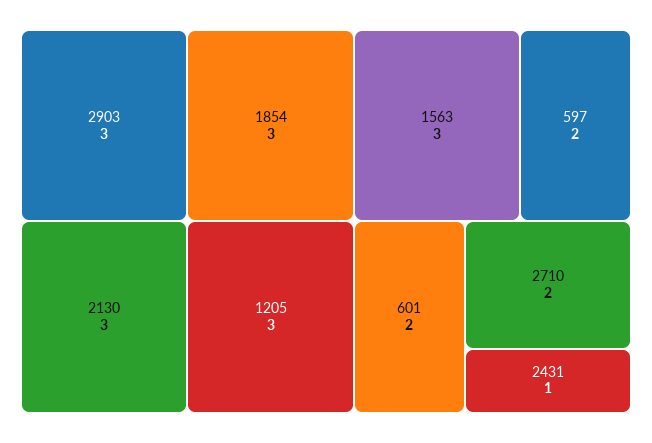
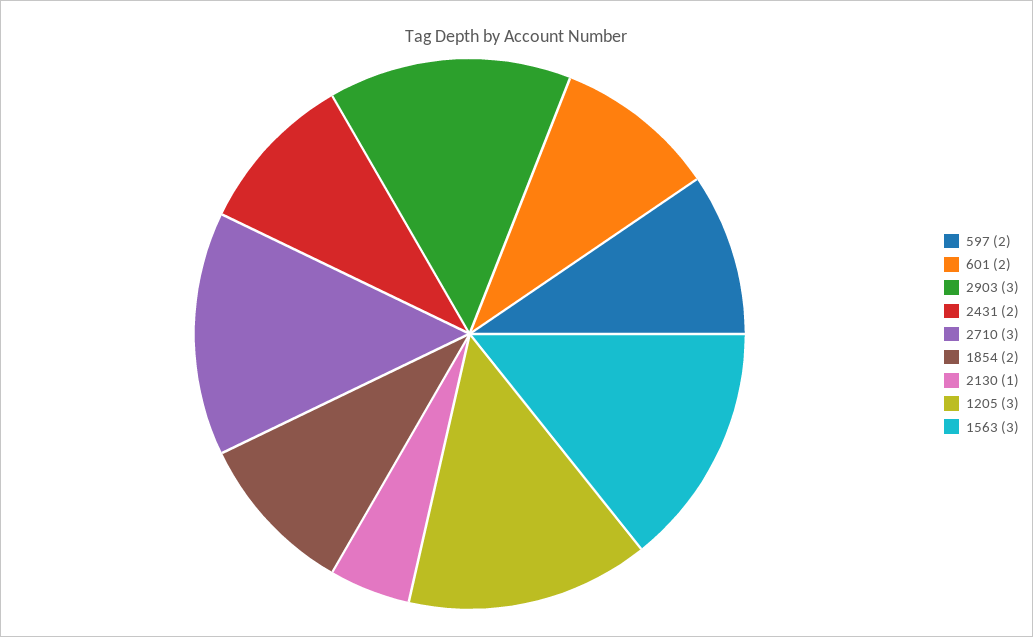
  {
    "2903": 3,
-   "1854": 3,
+   "1854": 2,
-   "2130": 3,
+   "2130": 1,
    "1205": 3,
    "1563": 3,
    "597": 2,
    "601": 2,
-   "2710": 2,
+   "2710": 3,
-   "2431": 1
+   "2431": 2
  }

